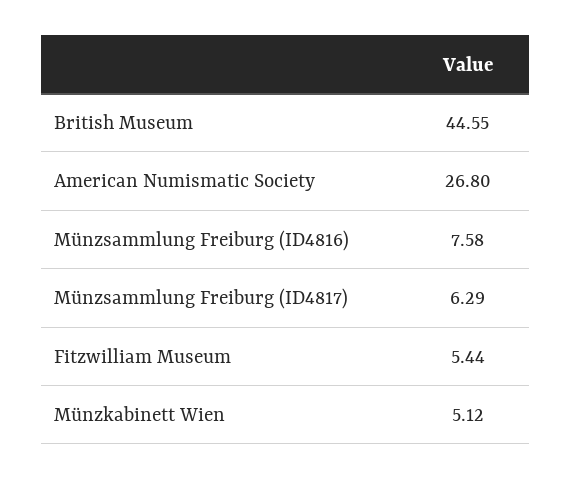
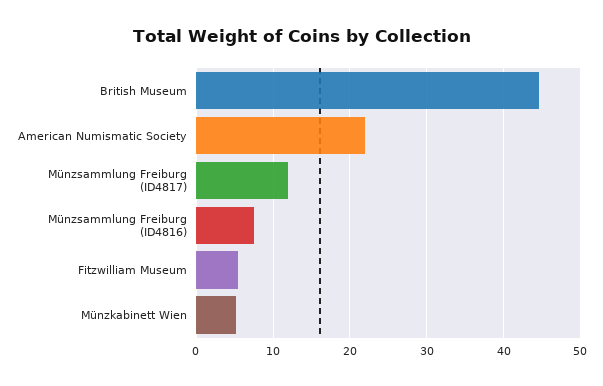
  {
    "British Museum": 44.55,
-   "American Numismatic Society": 26.8,
+   "American Numismatic Society": 22,
    "Münzsammlung Freiburg (ID4816)": 7.58,
-   "Münzsammlung Freiburg (ID4817)": 6.29,
+   "Münzsammlung Freiburg (ID4817)": 12,
    "Fitzwilliam Museum": 5.44,
    "Münzkabinett Wien": 5.12
  }

